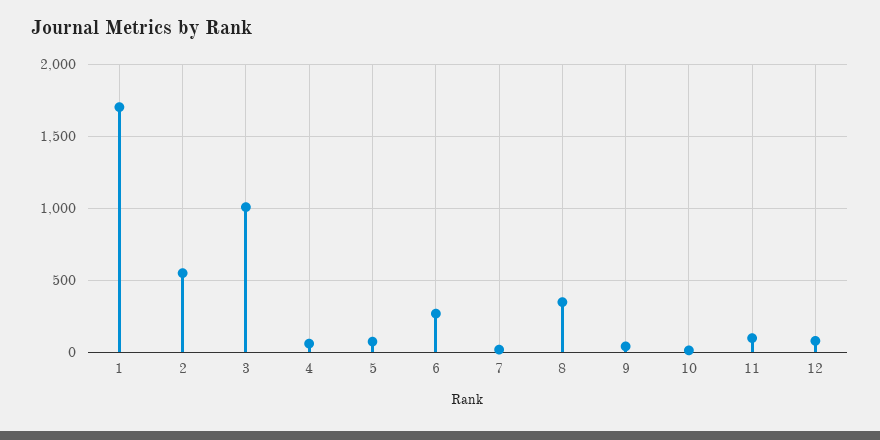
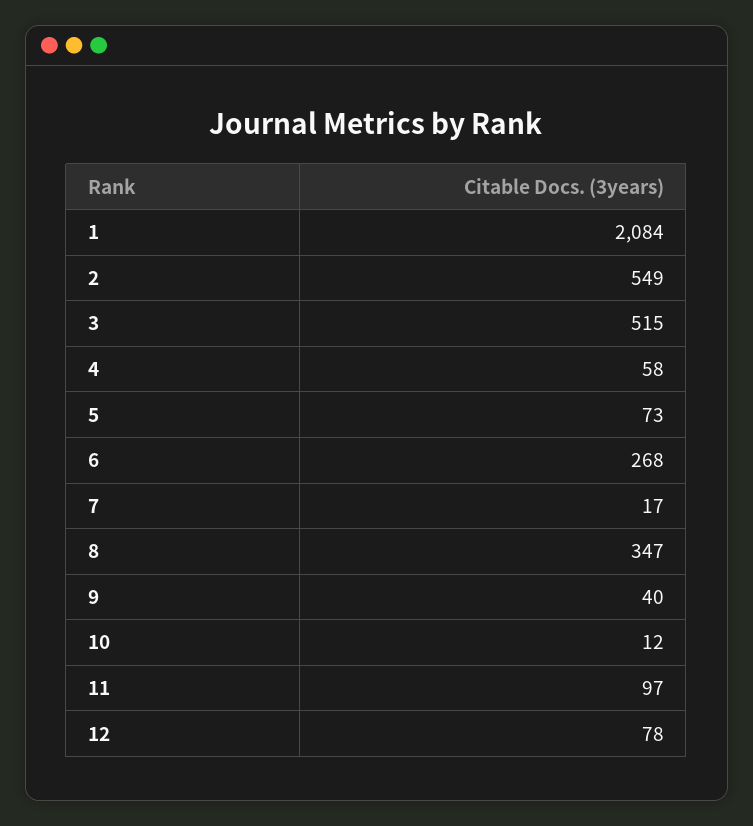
  {
-   "1": 1700,
+   "1": 2084,
    "2": 549,
-   "3": 1000,
+   "3": 515,
    "4": 58,
    "5": 73,
    "6": 268,
    "7": 17,
    "8": 347,
    "9": 40,
    "10": 12,
    "11": 97,
    "12": 78
  }

